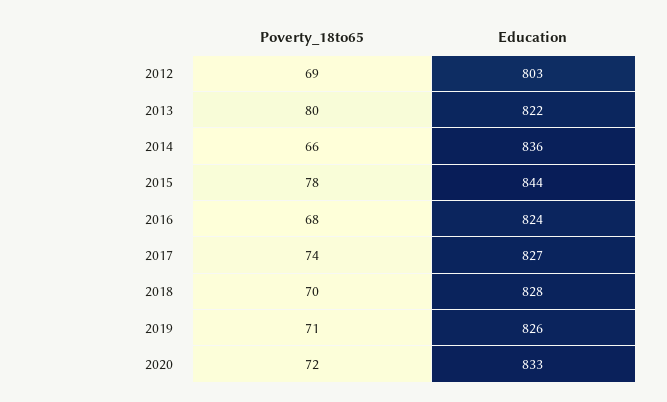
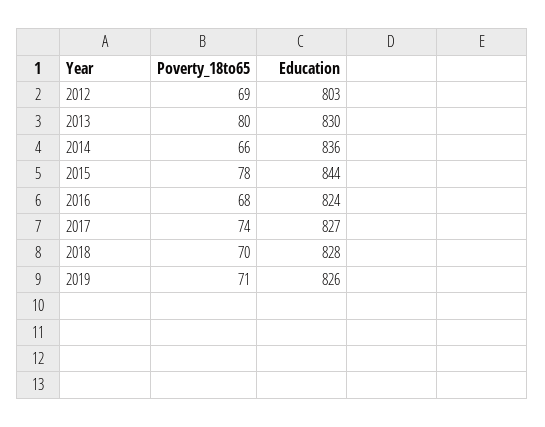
  {
    "Poverty_18to65": {
      "2012": 69,
      "2013": 80,
      "2014": 66,
      "2015": 78,
      "2016": 68,
      "2017": 74,
      "2018": 70,
-     "2019": 71,
+     "2019": 71
-     "2020": 72
    },
    "Education": {
      "2012": 803,
-     "2013": 822,
+     "2013": 830,
      "2014": 836,
      "2015": 844,
      "2016": 824,
      "2017": 827,
      "2018": 828,
-     "2019": 826,
+     "2019": 826
-     "2020": 833
    }
  }

